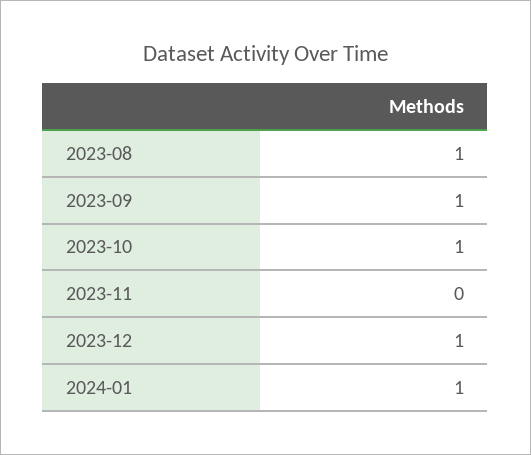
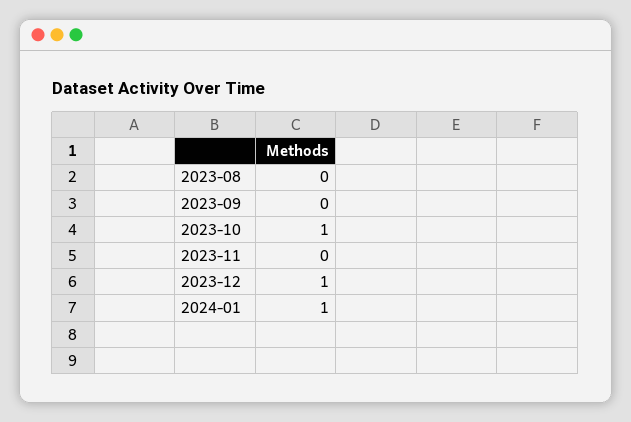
  {
-   "2023-08": 1,
+   "2023-08": 0,
-   "2023-09": 1,
+   "2023-09": 0,
    "2023-10": 1,
    "2023-11": 0,
    "2023-12": 1,
    "2024-01": 1
  }

